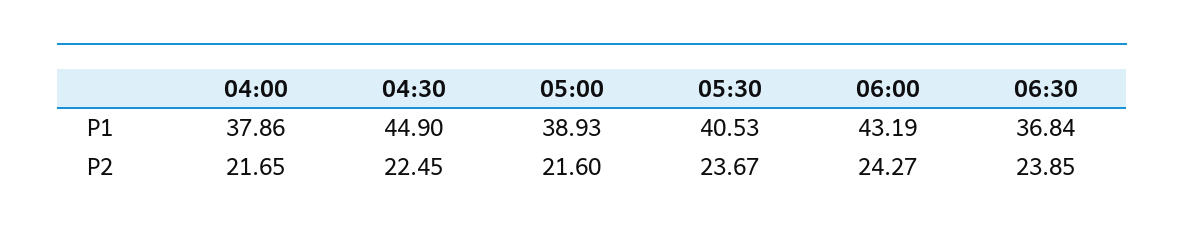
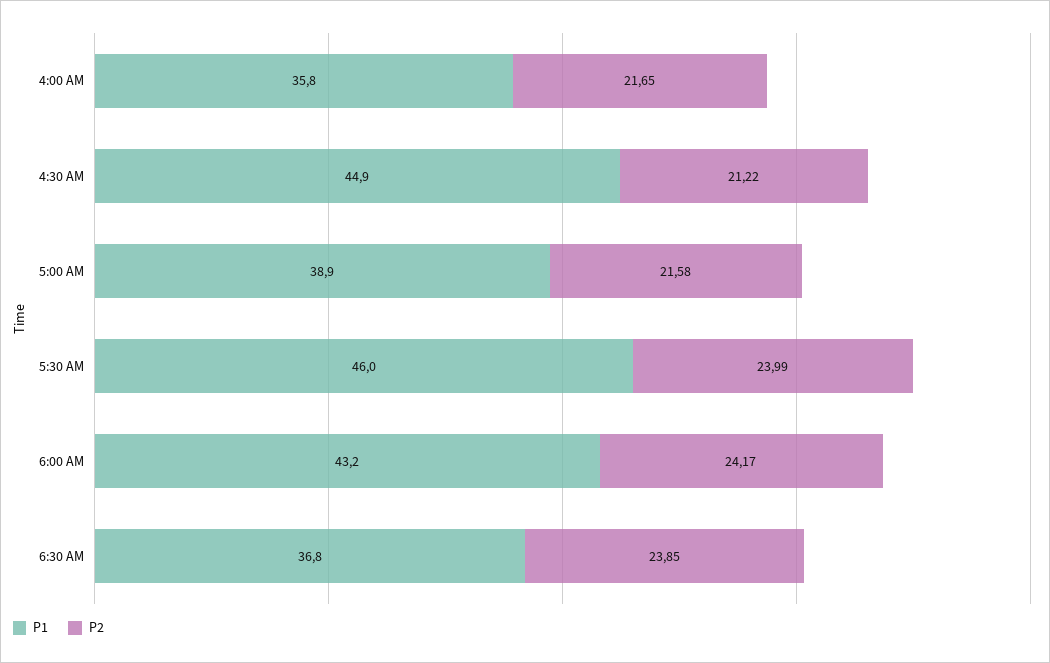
  {
    "P1": {
-     "04:00": 37.86,
+     "04:00": 35.8,
      "04:30": 44.9,
      "05:00": 38.93,
-     "05:30": 40.53,
+     "05:30": 46,
      "06:00": 43.19,
      "06:30": 36.84
    },
    "P2": {
      "04:00": 21.65,
-     "04:30": 22.45,
+     "04:30": 21.22,
-     "05:00": 21.6,
+     "05:00": 21.58,
-     "05:30": 23.67,
+     "05:30": 23.99,
-     "06:00": 24.27,
+     "06:00": 24.17,
      "06:30": 23.85
    }
  }

